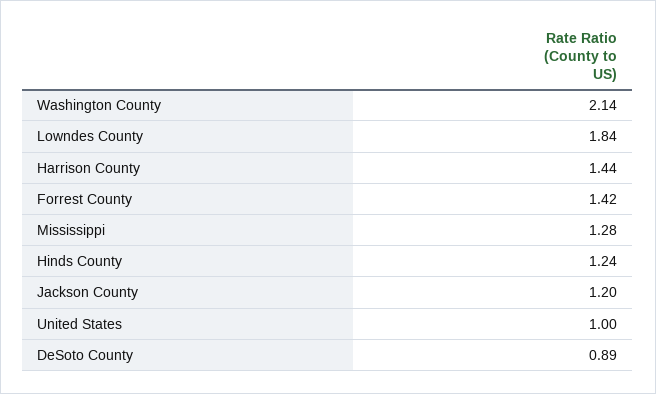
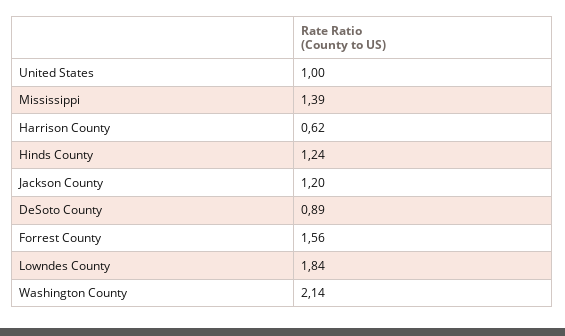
  {
    "Washington County": 2.14,
    "Lowndes County": 1.84,
-   "Harrison County": 1.44,
+   "Harrison County": 0.62,
-   "Forrest County": 1.42,
+   "Forrest County": 1.56,
-   "Mississippi": 1.28,
+   "Mississippi": 1.39,
    "Hinds County": 1.24,
    "Jackson County": 1.2,
    "United States": 1,
    "DeSoto County": 0.89
  }

